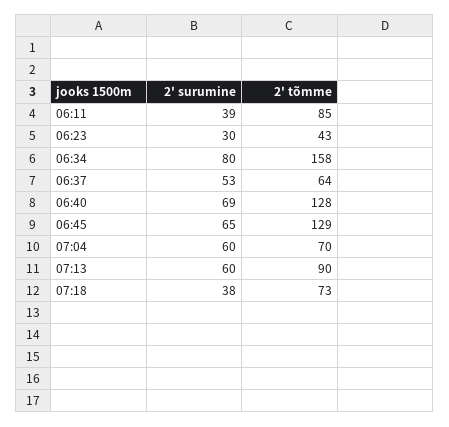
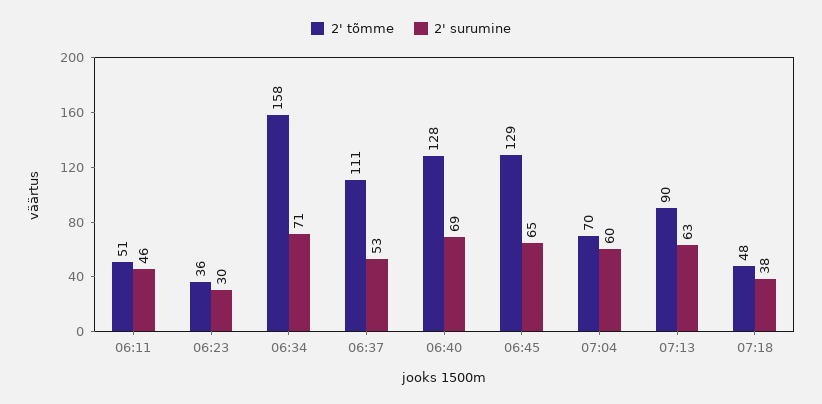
  {
    "2' surumine": {
-     "06:11": 39,
+     "06:11": 46,
      "06:23": 30,
-     "06:34": 80,
+     "06:34": 71,
      "06:37": 53,
      "06:40": 69,
      "06:45": 65,
      "07:04": 60,
-     "07:13": 60,
+     "07:13": 63,
      "07:18": 38
    },
    "2' tõmme": {
-     "06:11": 85,
+     "06:11": 51,
-     "06:23": 43,
+     "06:23": 36,
      "06:34": 158,
-     "06:37": 64,
+     "06:37": 111,
      "06:40": 128,
      "06:45": 129,
      "07:04": 70,
      "07:13": 90,
-     "07:18": 73
+     "07:18": 48
    }
  }

